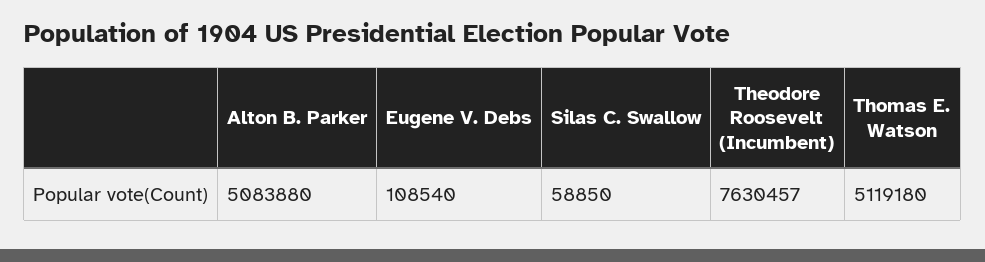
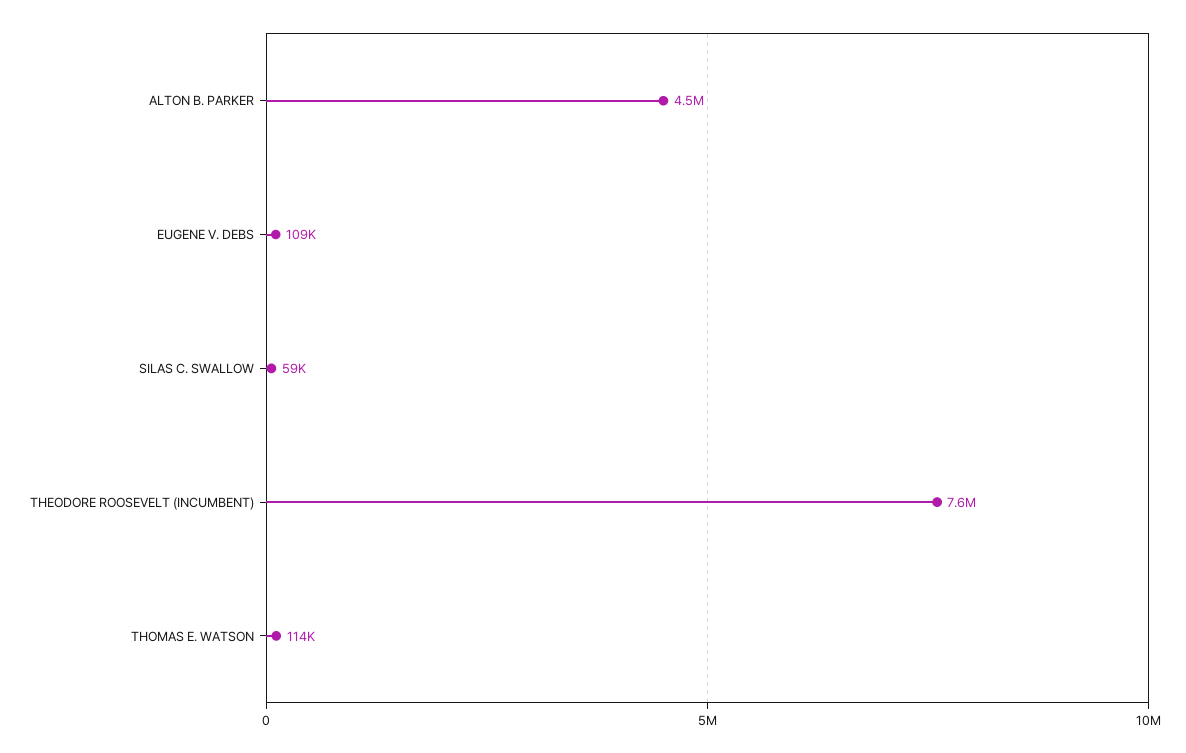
  {
-   "Alton B. Parker": 5083880,
+   "Alton B. Parker": 4500000,
    "Eugene V. Debs": 108540,
    "Silas C. Swallow": 58850,
    "Theodore Roosevelt (Incumbent)": 7630457,
-   "Thomas E. Watson": 5119180
+   "Thomas E. Watson": 114000
  }

